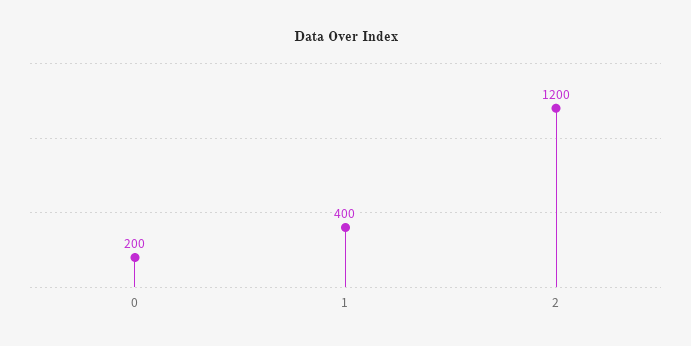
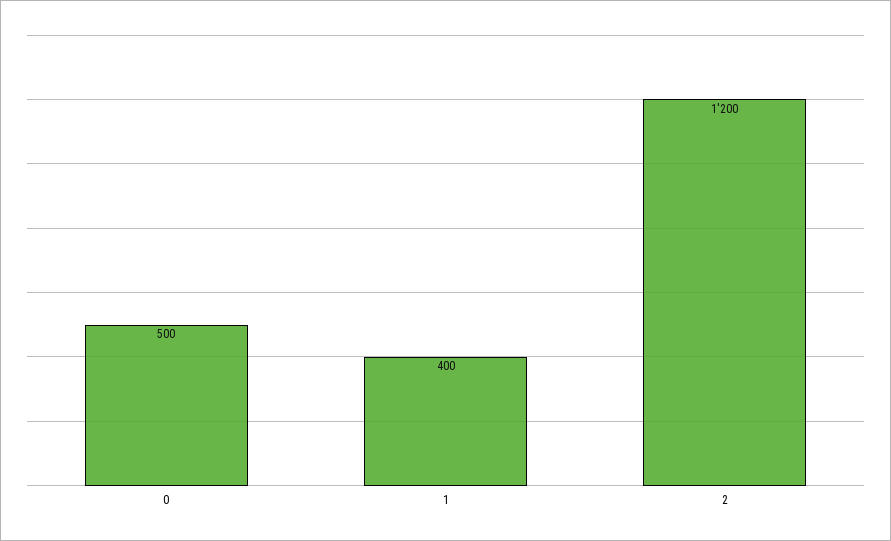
  {
-   "0": 200,
+   "0": 500,
    "1": 400,
    "2": 1200
  }

